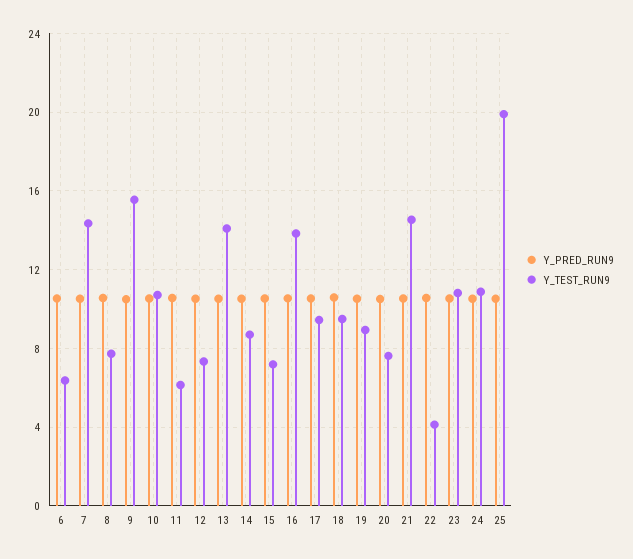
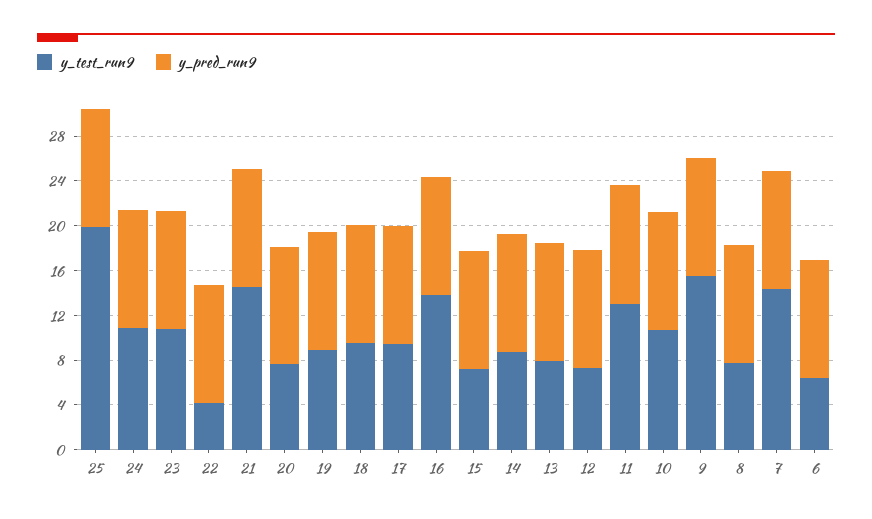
  {
    "Y_PRED_RUN9": {
      "6": 10.5,
      "7": 10.5,
      "8": 10.5,
      "9": 10.5,
      "10": 10.5,
      "11": 10.5,
      "12": 10.5,
      "13": 10.5,
      "14": 10.5,
      "15": 10.5,
      "16": 10.5,
      "17": 10.5,
      "18": 10.5,
      "19": 10.5,
      "20": 10.5,
      "21": 10.5,
      "22": 10.5,
      "23": 10.5,
      "24": 10.5,
      "25": 10.5
    },
    "Y_TEST_RUN9": {
      "6": 6.5,
      "7": 14.5,
      "8": 7.5,
      "9": 15.5,
      "10": 10.5,
-     "11": 6,
+     "11": 13,
      "12": 7.5,
-     "13": 14,
+     "13": 8,
      "14": 8.5,
      "15": 7,
      "16": 14,
      "17": 9.5,
      "18": 9.5,
      "19": 9,
      "20": 7.5,
      "21": 14.5,
      "22": 4,
      "23": 11,
      "24": 11,
      "25": 20
    }
  }

